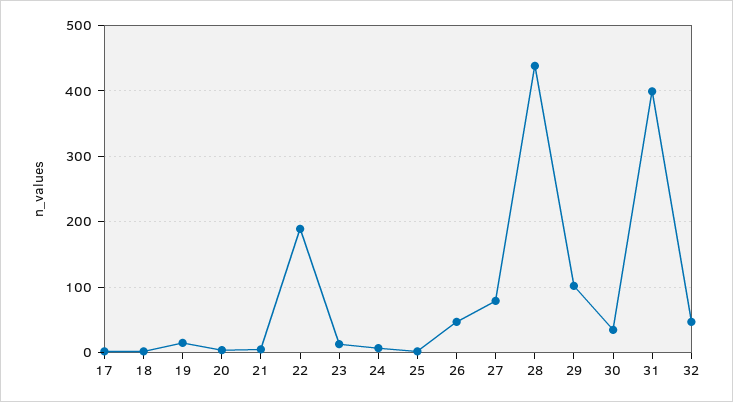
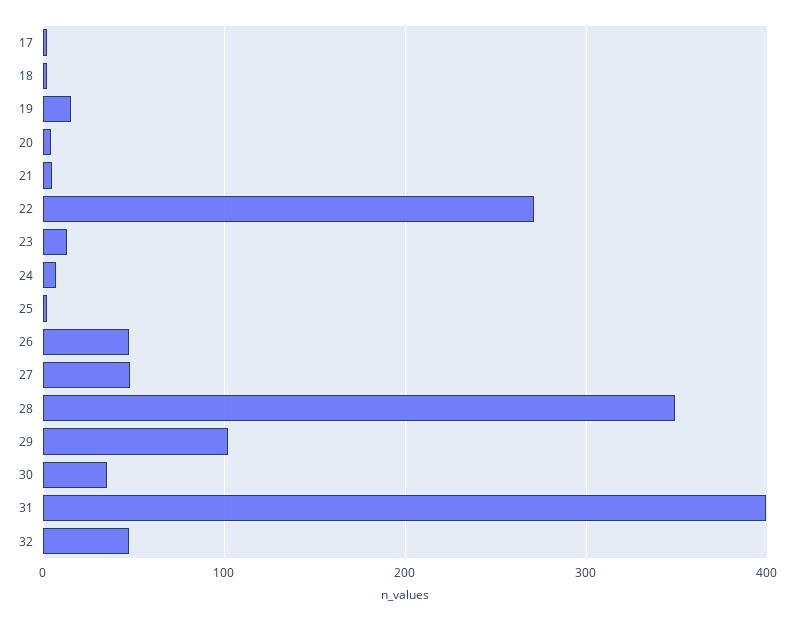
  {
    "17": 0,
    "18": 0,
    "19": 20,
    "20": 0,
    "21": 10,
-   "22": 190,
+   "22": 270,
    "23": 10,
    "24": 10,
    "25": 0,
    "26": 50,
-   "27": 80,
+   "27": 50,
-   "28": 440,
+   "28": 350,
    "29": 100,
    "30": 40,
    "31": 400,
    "32": 50
  }

